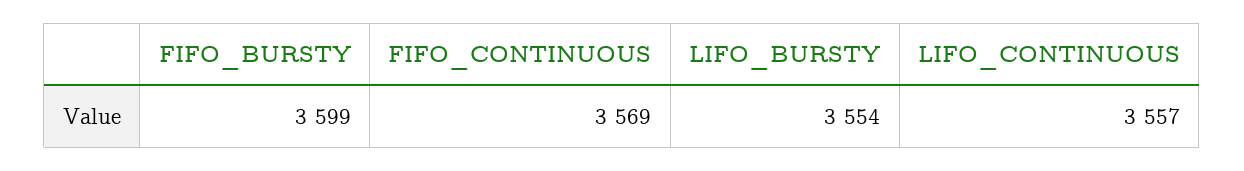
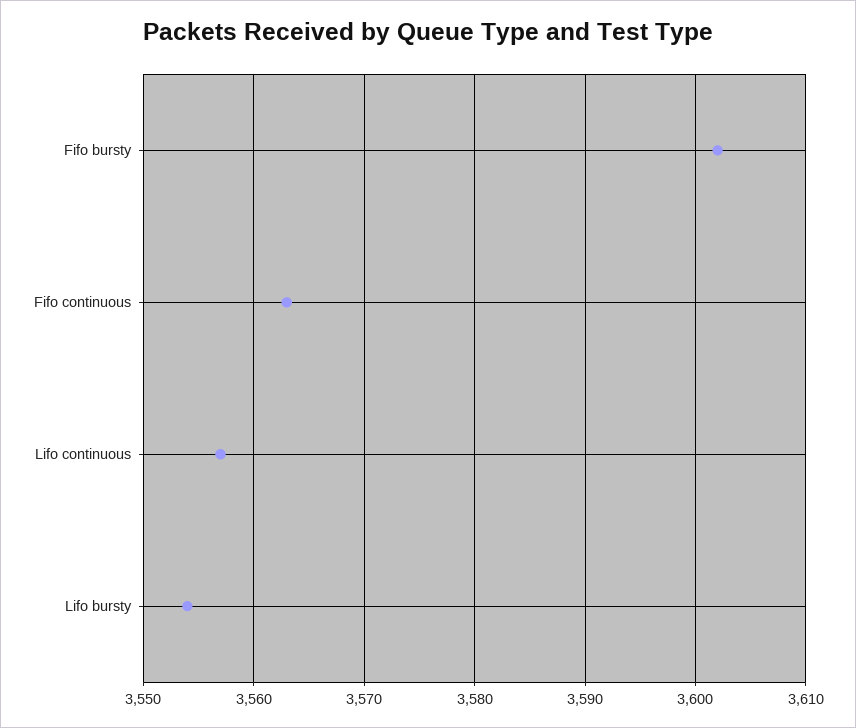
  {
-   "FIFO_BURSTY": 3599,
+   "FIFO_BURSTY": 3602,
-   "FIFO_CONTINUOUS": 3569,
+   "FIFO_CONTINUOUS": 3563,
    "LIFO_BURSTY": 3554,
    "LIFO_CONTINUOUS": 3557
  }

